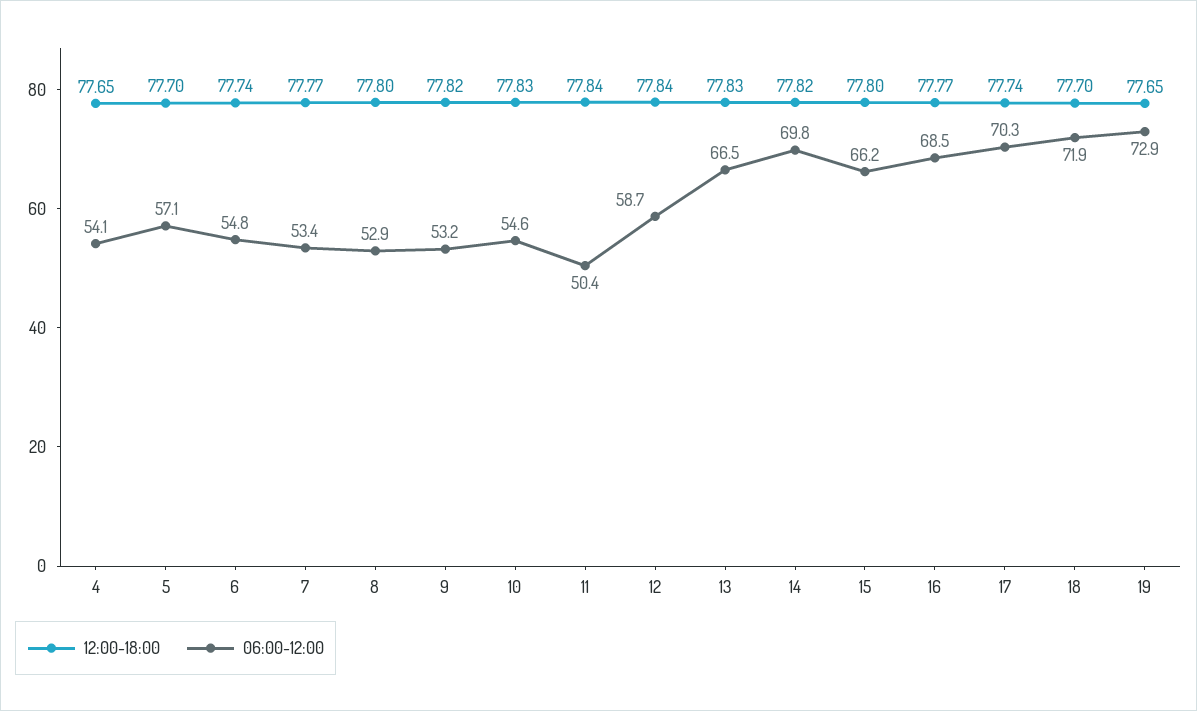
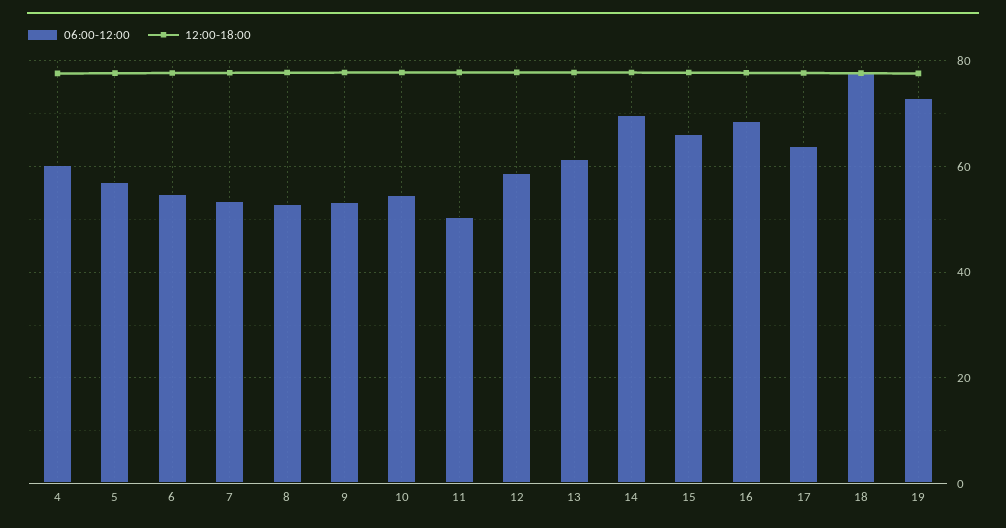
  {
    "12:00-18:00": {
      "4": 77.65,
      "5": 77.7,
      "6": 77.74,
      "7": 77.77,
      "8": 77.8,
      "9": 77.82,
      "10": 77.83,
      "11": 77.84,
      "12": 77.84,
      "13": 77.83,
      "14": 77.82,
      "15": 77.8,
      "16": 77.77,
      "17": 77.74,
      "18": 77.7,
      "19": 77.65
    },
    "06:00-12:00": {
-     "4": 54.1,
+     "4": 60,
      "5": 57.1,
      "6": 54.8,
      "7": 53.4,
      "8": 52.9,
      "9": 53.2,
      "10": 54.6,
      "11": 50.4,
      "12": 58.7,
-     "13": 66.5,
+     "13": 62,
      "14": 69.8,
      "15": 66.2,
      "16": 68.5,
-     "17": 70.3,
+     "17": 64,
-     "18": 71.9,
+     "18": 78,
      "19": 72.9
    }
  }

